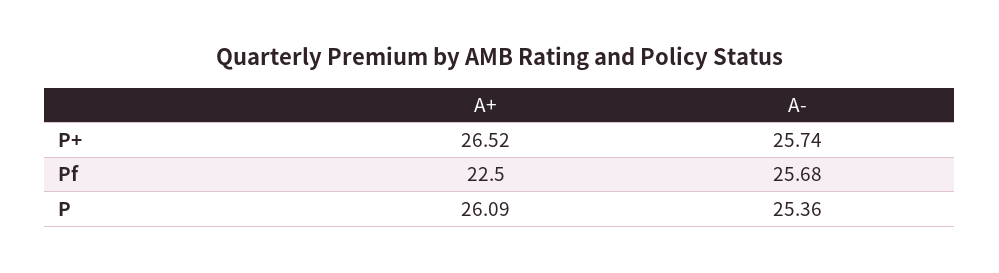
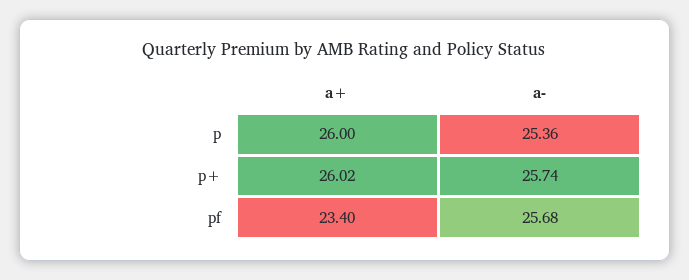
  {
    "A+": {
-     "P+": 26.52,
+     "P+": 26.02,
-     "Pf": 22.5,
+     "Pf": 23.4,
-     "P": 26.09
+     "P": 26
    },
    "A-": {
      "P+": 25.74,
      "Pf": 25.68,
      "P": 25.36
    }
  }

